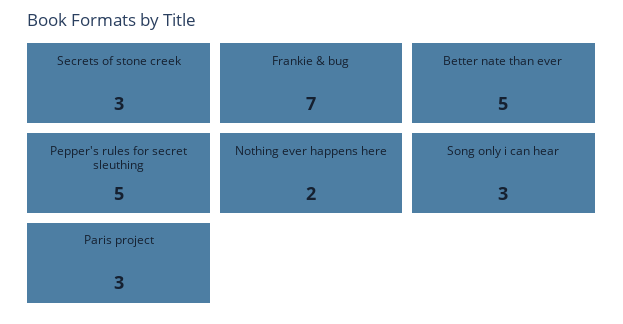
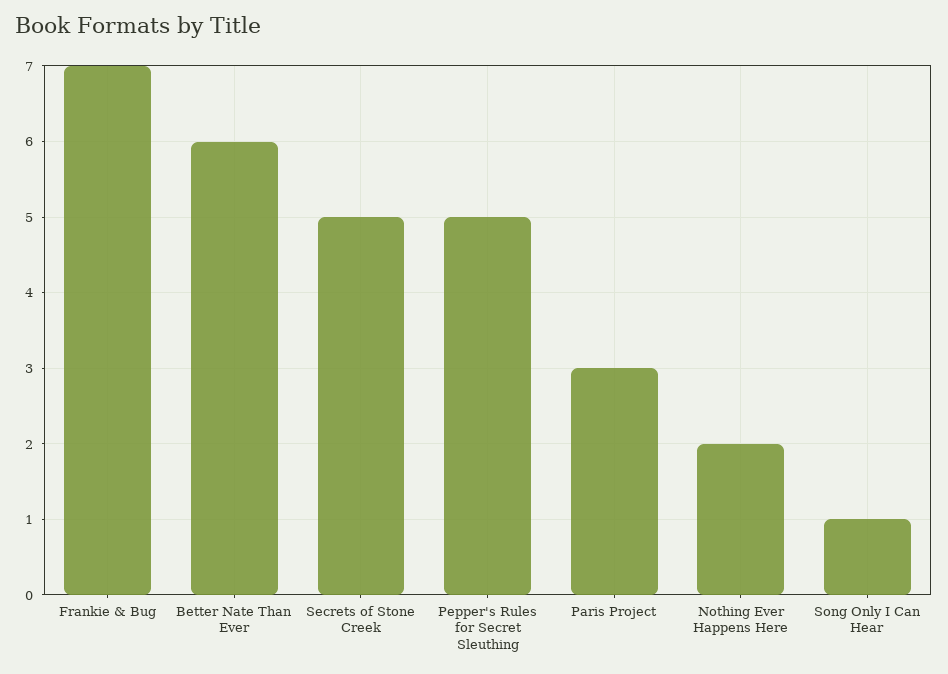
  {
-   "Secrets of stone creek": 3,
+   "Secrets of stone creek": 5,
    "Frankie & bug": 7,
-   "Better nate than ever": 5,
+   "Better nate than ever": 6,
    "Pepper's rules for secret sleuthing": 5,
    "Nothing ever happens here": 2,
-   "Song only i can hear": 3,
+   "Song only i can hear": 1,
    "Paris project": 3
  }

